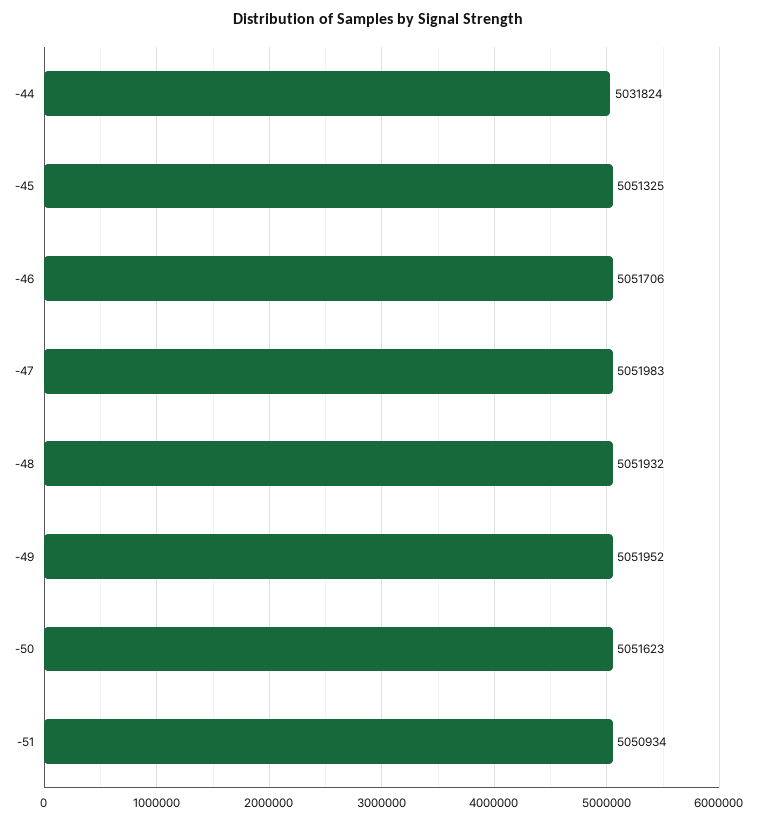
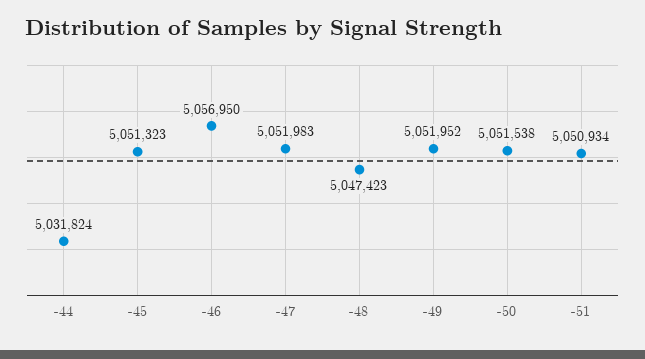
  {
    "-44": 5031824,
-   "-45": 5051325,
+   "-45": 5051323,
-   "-46": 5051706,
+   "-46": 5056950,
    "-47": 5051983,
-   "-48": 5051932,
+   "-48": 5047423,
    "-49": 5051952,
-   "-50": 5051623,
+   "-50": 5051538,
    "-51": 5050934
  }

